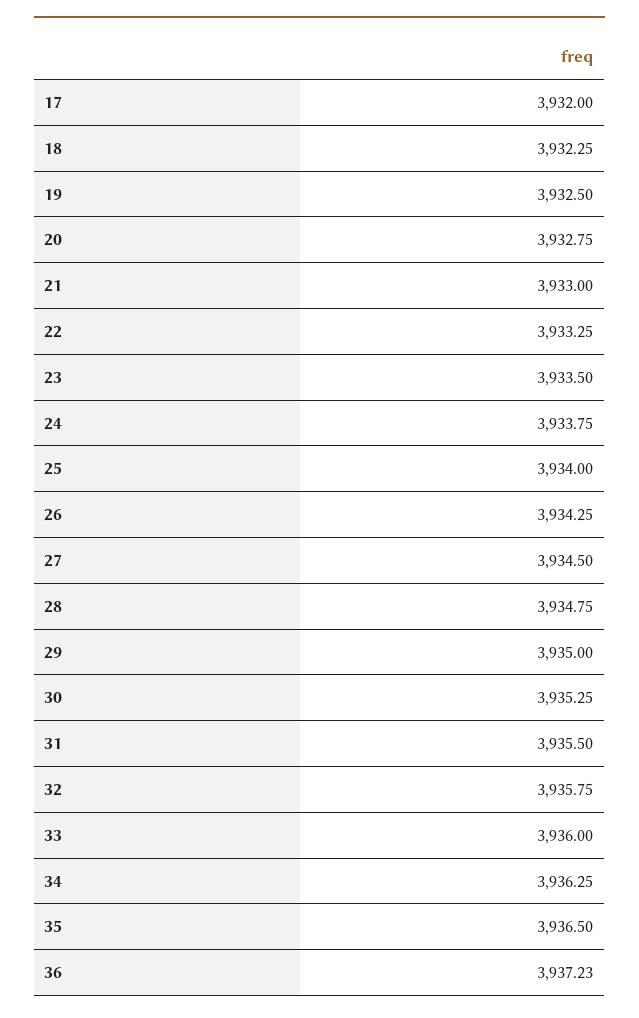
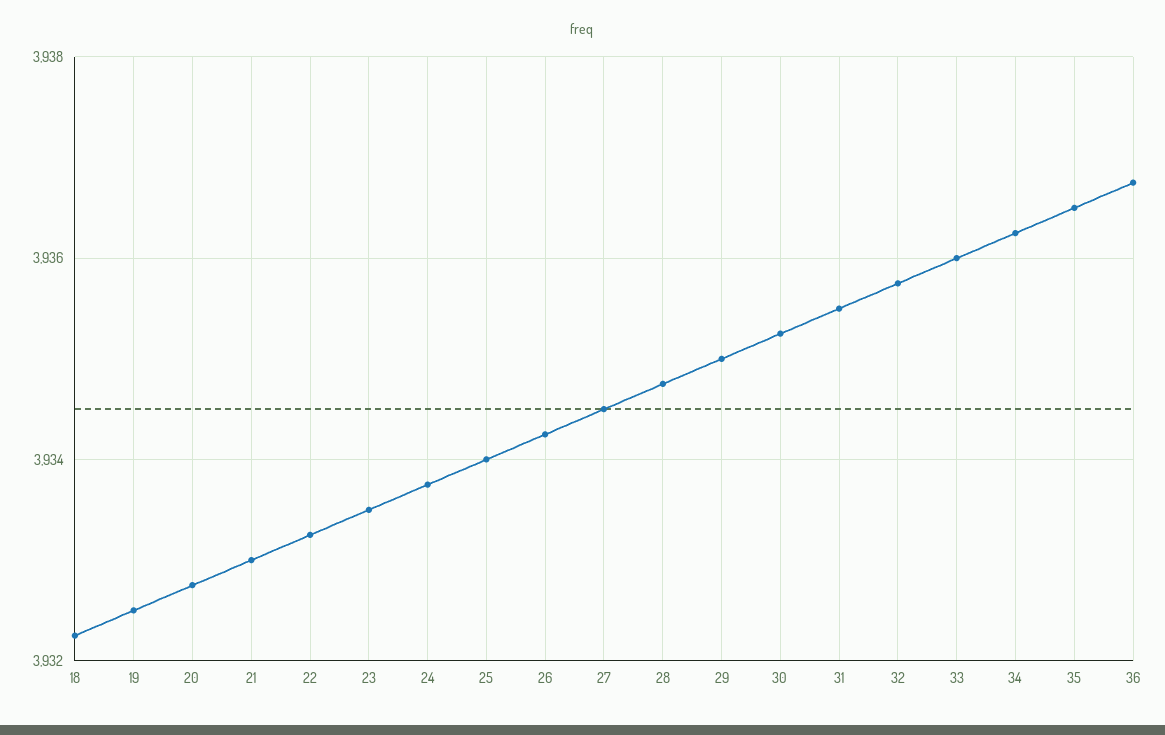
  {
-   "17": 3932,
    "18": 3932.25,
    "19": 3932.5,
    "20": 3932.75,
    "21": 3933,
    "22": 3933.25,
    "23": 3933.5,
    "24": 3933.75,
    "25": 3934,
    "26": 3934.25,
    "27": 3934.5,
    "28": 3934.75,
    "29": 3935,
    "30": 3935.25,
    "31": 3935.5,
    "32": 3935.75,
    "33": 3936,
    "34": 3936.25,
    "35": 3936.5,
-   "36": 3937.23
+   "36": 3936.8
  }

